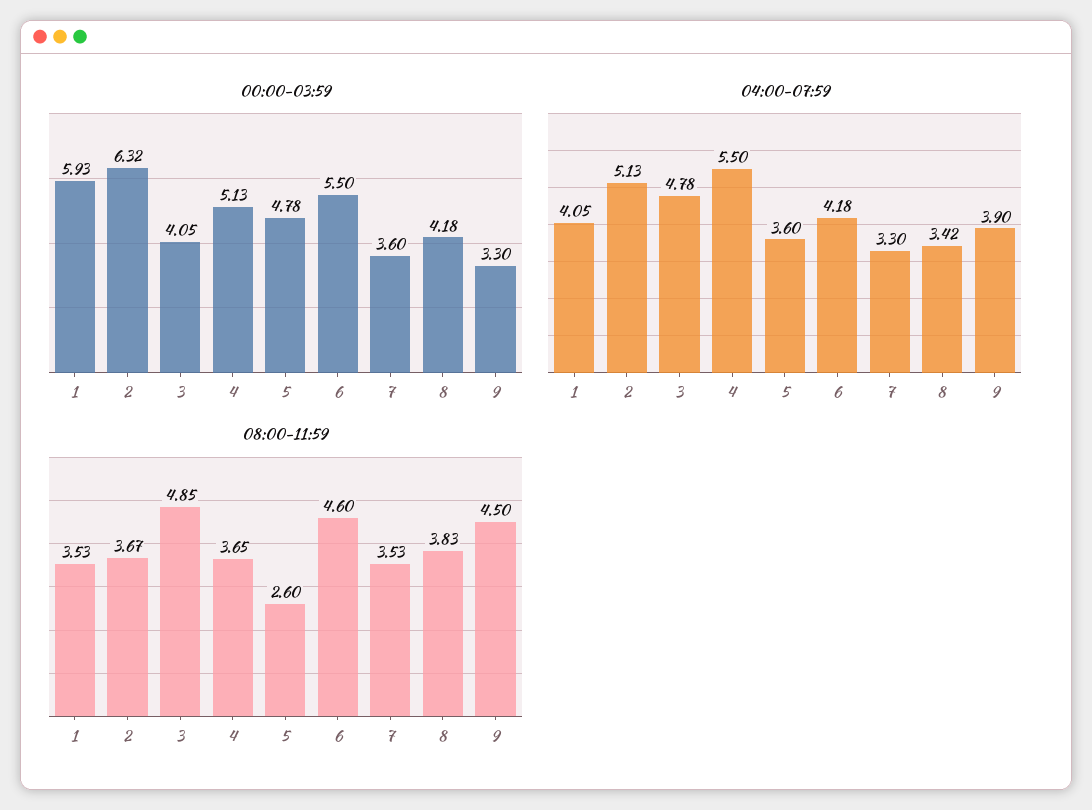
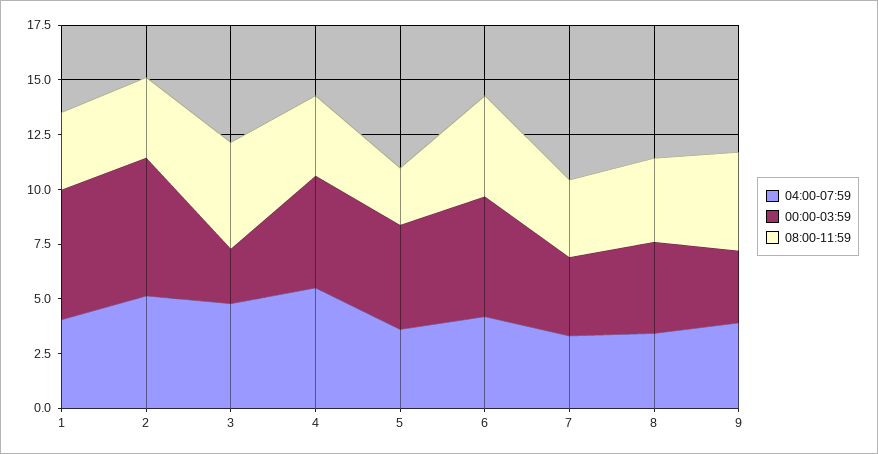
  {
    "00:00-03:59": {
      "1": 5.93,
      "2": 6.32,
-     "3": 4.05,
+     "3": 2.5,
      "4": 5.13,
      "5": 4.78,
      "6": 5.5,
      "7": 3.6,
      "8": 4.18,
      "9": 3.3
    },
    "04:00-07:59": {
      "1": 4.05,
      "2": 5.13,
      "3": 4.78,
      "4": 5.5,
      "5": 3.6,
      "6": 4.18,
      "7": 3.3,
      "8": 3.42,
      "9": 3.9
    },
    "08:00-11:59": {
      "1": 3.53,
      "2": 3.67,
      "3": 4.85,
      "4": 3.65,
      "5": 2.6,
      "6": 4.6,
      "7": 3.53,
      "8": 3.83,
      "9": 4.5
    }
  }

